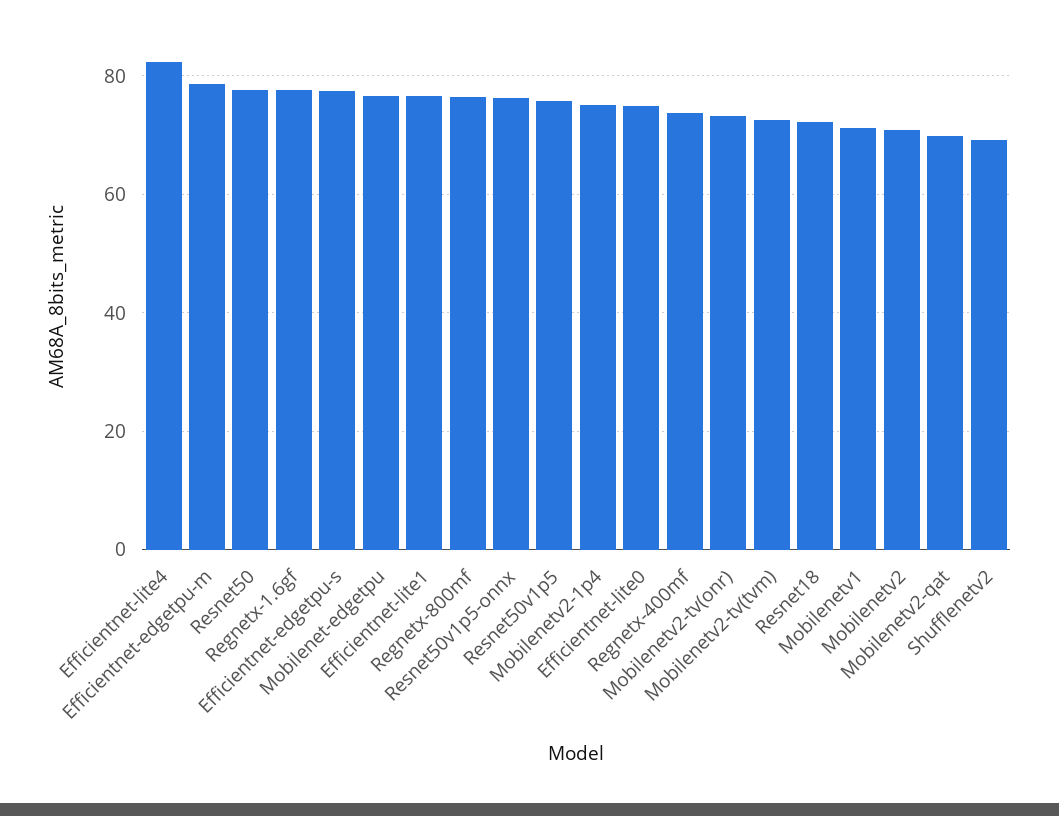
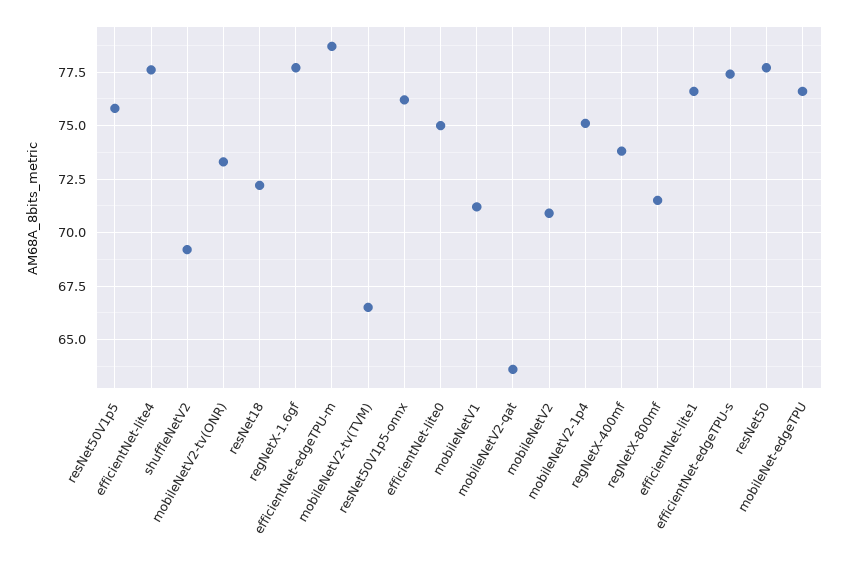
  {
-   "Efficientnet-lite4": 82,
+   "Efficientnet-lite4": 77.5,
    "Efficientnet-edgetpu-m": 78.5,
    "Resnet50": 77.5,
    "Regnetx-1.6gf": 77.5,
    "Efficientnet-edgetpu-s": 77.5,
    "Mobilenet-edgetpu": 76.5,
    "Efficientnet-lite1": 76.5,
-   "Regnetx-800mf": 76,
+   "Regnetx-800mf": 71.5,
    "Resnet50v1p5-onnx": 76,
    "Resnet50v1p5": 76,
    "Mobilenetv2-1p4": 75,
    "Efficientnet-lite0": 75,
    "Regnetx-400mf": 74,
    "Mobilenetv2-tv(onr)": 73.5,
-   "Mobilenetv2-tv(tvm)": 72,
+   "Mobilenetv2-tv(tvm)": 66.5,
    "Resnet18": 72,
    "Mobilenetv1": 71,
    "Mobilenetv2": 71,
-   "Mobilenetv2-qat": 70,
+   "Mobilenetv2-qat": 63.5,
    "Shufflenetv2": 69
  }

